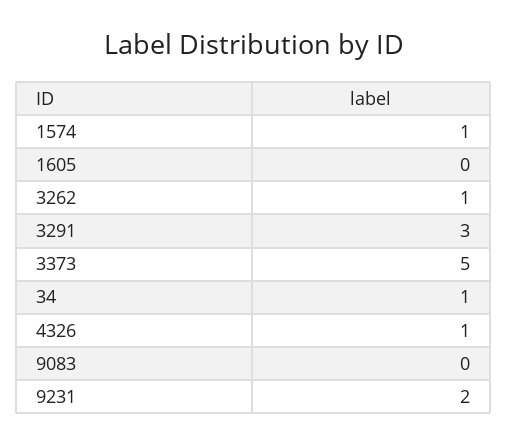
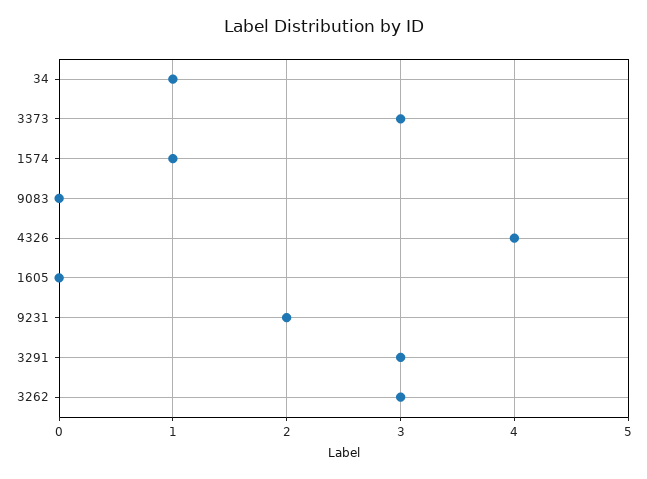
  {
    "1574": 1,
    "1605": 0,
-   "3262": 1,
+   "3262": 3,
    "3291": 3,
-   "3373": 5,
+   "3373": 3,
    "34": 1,
-   "4326": 1,
+   "4326": 4,
    "9083": 0,
    "9231": 2
  }

